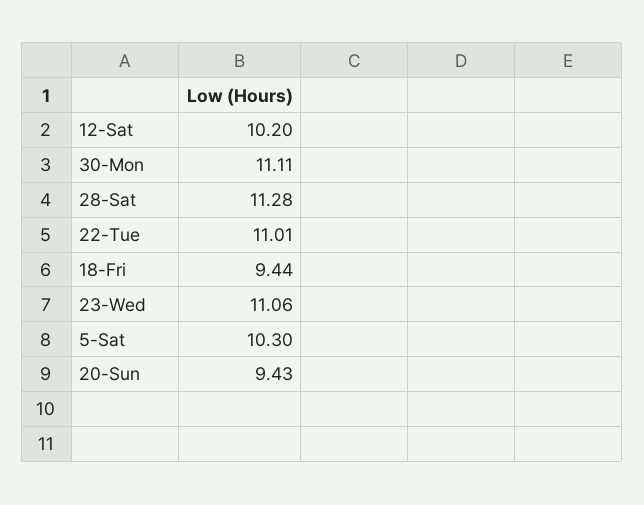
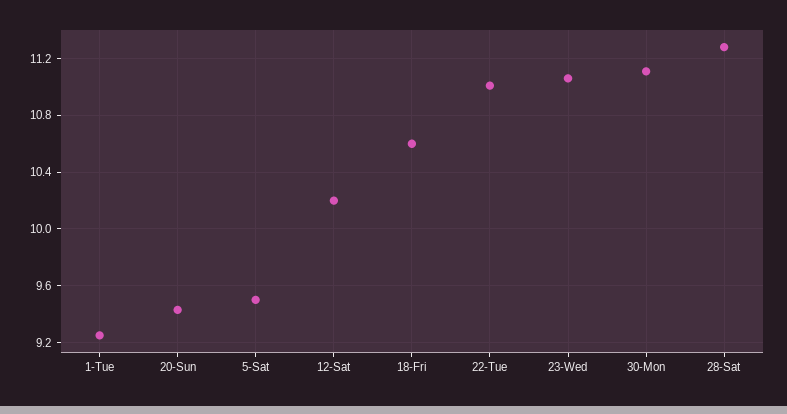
  {
    "12-Sat": 10.2,
    "30-Mon": 11.11,
    "28-Sat": 11.28,
    "22-Tue": 11.01,
-   "18-Fri": 9.44,
+   "18-Fri": 10.6,
    "23-Wed": 11.06,
-   "5-Sat": 10.3,
+   "5-Sat": 9.5,
-   "20-Sun": 9.43
+   "20-Sun": 9.43,
+   "1-Tue": 9.25
  }

